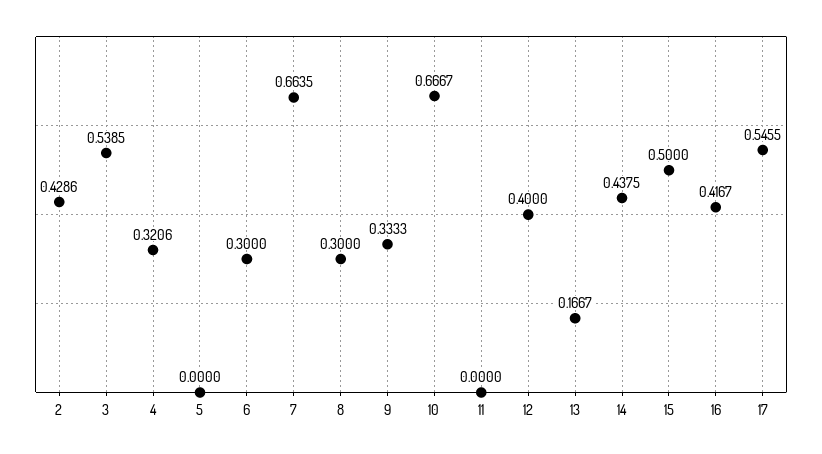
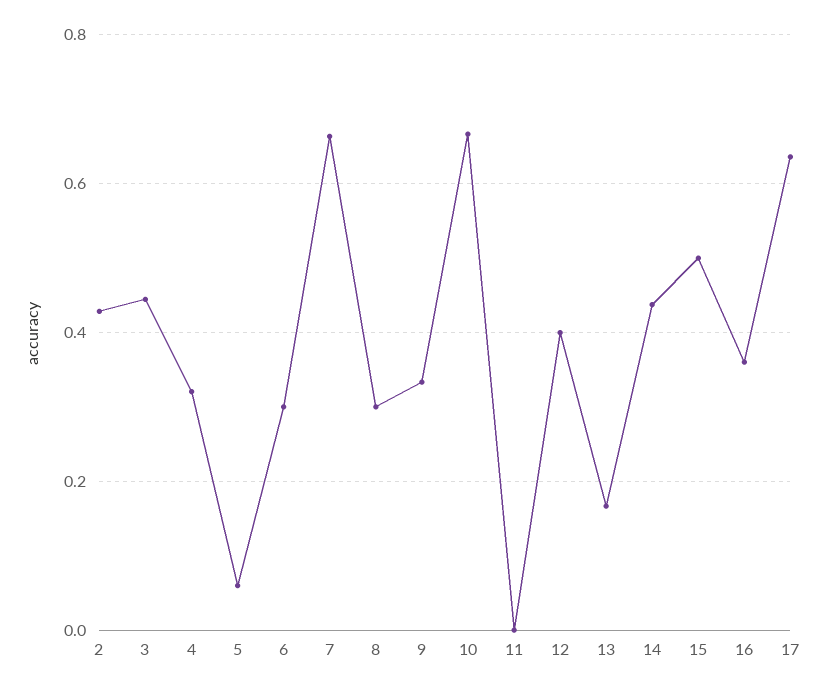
  {
    "2": 0.4286,
-   "3": 0.5385,
+   "3": 0.44,
    "4": 0.3206,
-   "5": 0,
+   "5": 0.06,
    "6": 0.3,
    "7": 0.6635,
    "8": 0.3,
    "9": 0.3333,
    "10": 0.6667,
    "11": 0,
    "12": 0.4,
    "13": 0.1667,
    "14": 0.4375,
    "15": 0.5,
-   "16": 0.4167,
+   "16": 0.36,
-   "17": 0.5455
+   "17": 0.64
  }

